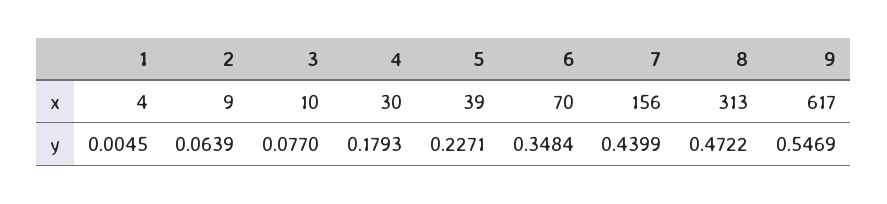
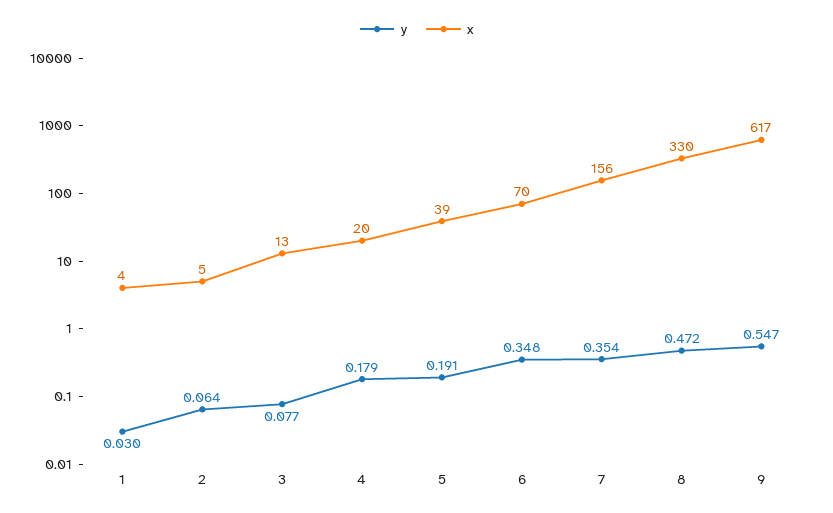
  {
    "x": {
      "1": 4,
-     "2": 9,
+     "2": 5,
-     "3": 10,
+     "3": 13,
-     "4": 30,
+     "4": 20,
      "5": 39,
      "6": 70,
      "7": 156,
-     "8": 313,
+     "8": 330,
      "9": 617
    },
    "y": {
-     "1": 0.0045,
+     "1": 0.03,
      "2": 0.0639,
      "3": 0.077,
      "4": 0.1793,
-     "5": 0.2271,
+     "5": 0.191,
      "6": 0.3484,
-     "7": 0.4399,
+     "7": 0.354,
      "8": 0.4722,
      "9": 0.5469
    }
  }

